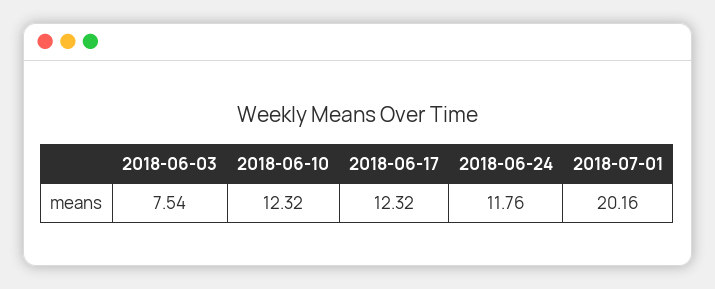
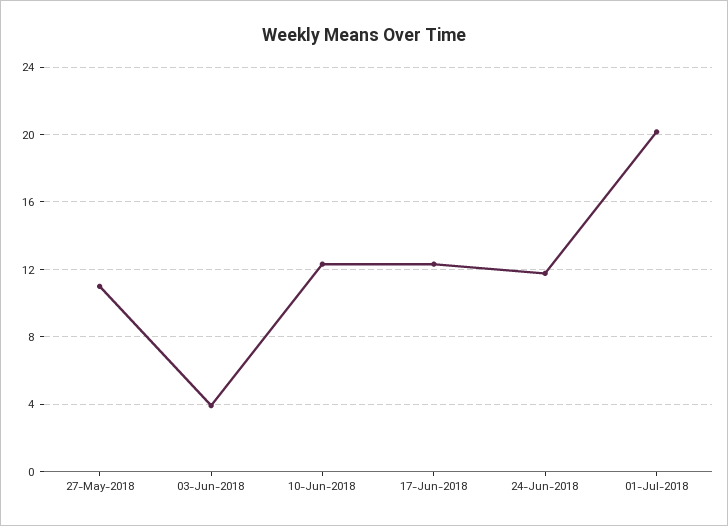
  {
-   "2018-06-03": 7.54,
+   "2018-06-03": 4,
    "2018-06-10": 12.32,
    "2018-06-17": 12.32,
    "2018-06-24": 11.76,
-   "2018-07-01": 20.16
+   "2018-07-01": 20.16,
+   "27-May-2018": 11
  }

